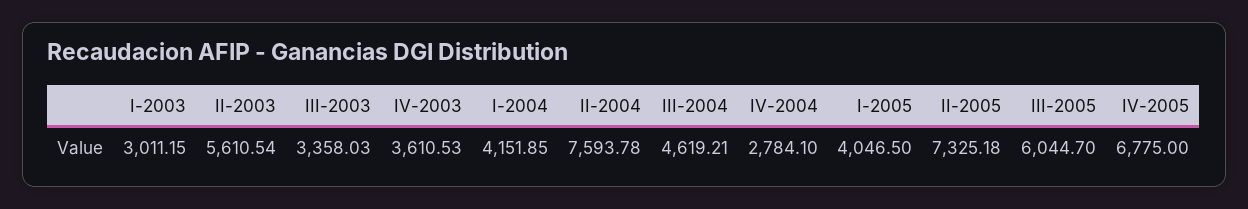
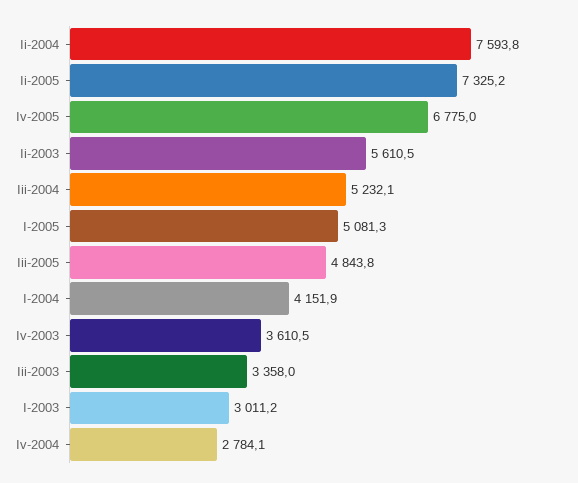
  {
    "I-2003": 3011.15,
    "II-2003": 5610.54,
    "III-2003": 3358.03,
    "IV-2003": 3610.53,
    "I-2004": 4151.85,
    "II-2004": 7593.78,
-   "III-2004": 4619.21,
+   "III-2004": 5232.1,
    "IV-2004": 2784.1,
-   "I-2005": 4046.5,
+   "I-2005": 5081.3,
    "II-2005": 7325.18,
-   "III-2005": 6044.7,
+   "III-2005": 4843.8,
    "IV-2005": 6775
  }

